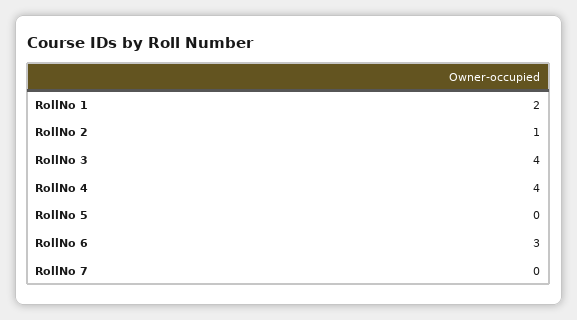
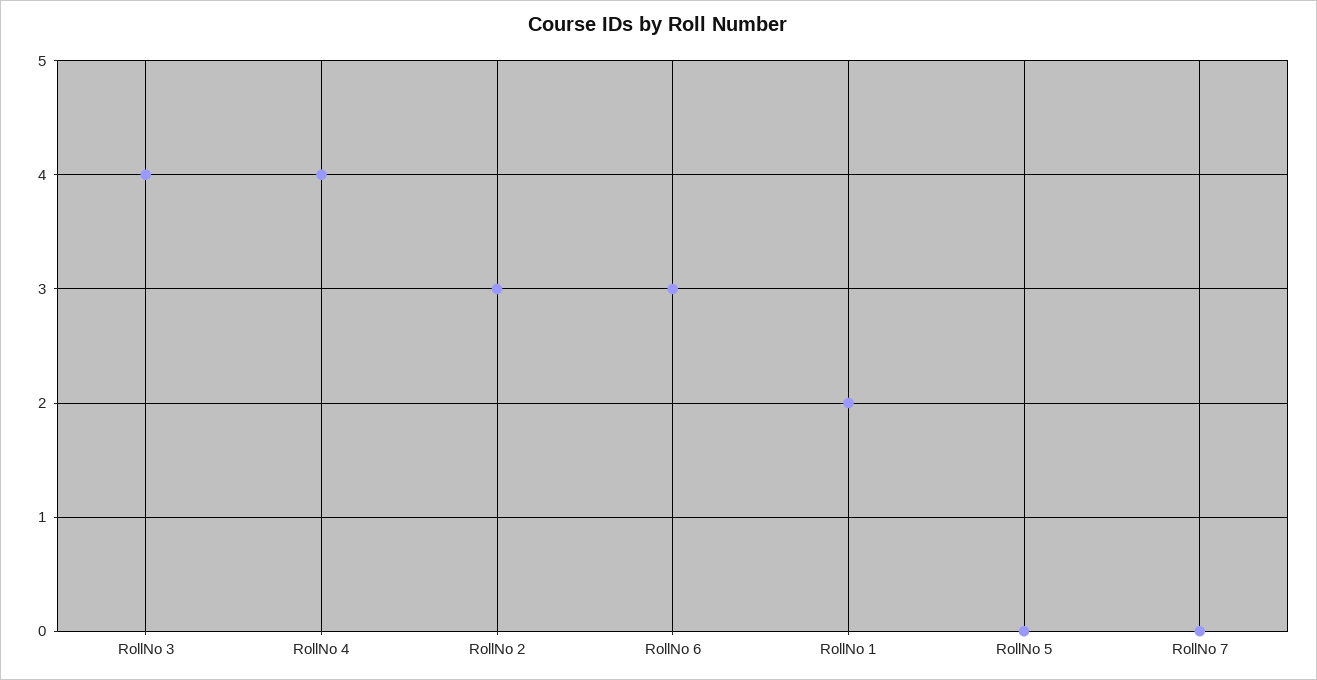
  {
    "RollNo 1": 2,
-   "RollNo 2": 1,
+   "RollNo 2": 3,
    "RollNo 3": 4,
    "RollNo 4": 4,
    "RollNo 5": 0,
    "RollNo 6": 3,
    "RollNo 7": 0
  }

